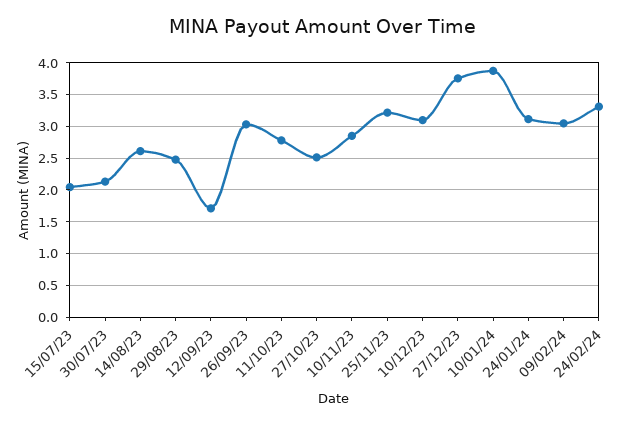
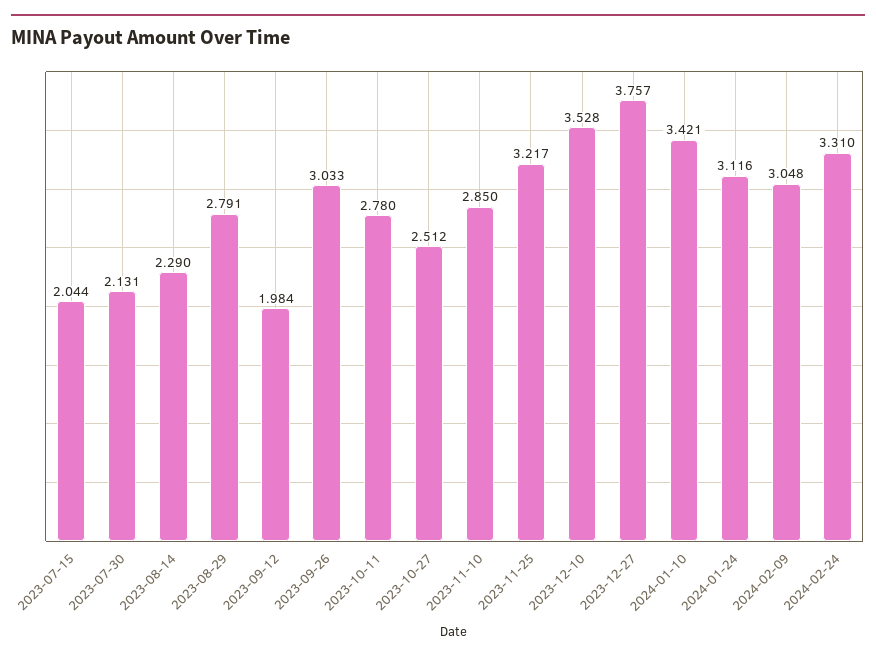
  {
    "15/07/23": 2.044,
    "30/07/23": 2.131,
-   "14/08/23": 2.6,
+   "14/08/23": 2.29,
-   "29/08/23": 2.5,
+   "29/08/23": 2.791,
-   "12/09/23": 1.7,
+   "12/09/23": 1.984,
    "26/09/23": 3.033,
    "11/10/23": 2.78,
    "27/10/23": 2.512,
    "10/11/23": 2.85,
    "25/11/23": 3.217,
-   "10/12/23": 3.1,
+   "10/12/23": 3.528,
    "27/12/23": 3.757,
-   "10/01/24": 3.9,
+   "10/01/24": 3.421,
    "24/01/24": 3.116,
    "09/02/24": 3.048,
    "24/02/24": 3.31
  }

